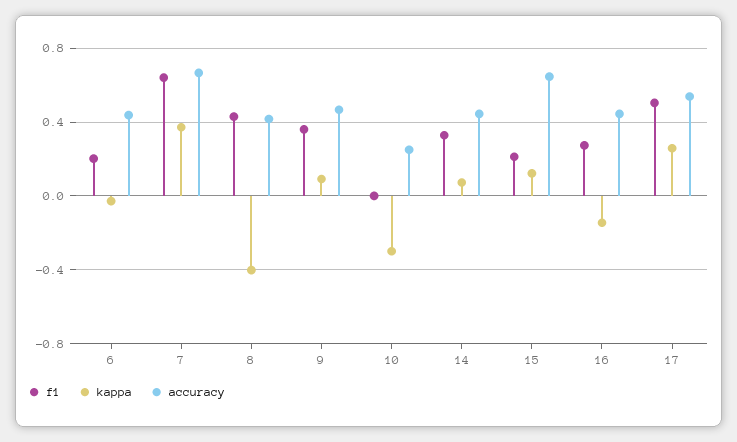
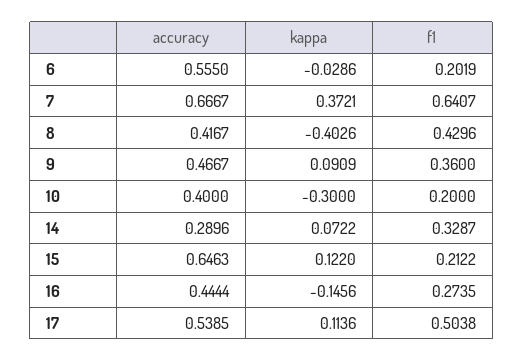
  {
    "f1": {
      "6": 0.2019,
      "7": 0.6407,
      "8": 0.4296,
      "9": 0.36,
-     "10": 0,
+     "10": 0.2,
      "14": 0.3287,
      "15": 0.2122,
      "16": 0.2735,
      "17": 0.5038
    },
    "kappa": {
      "6": -0.0286,
      "7": 0.3721,
      "8": -0.4026,
      "9": 0.0909,
      "10": -0.3,
      "14": 0.0722,
      "15": 0.122,
      "16": -0.1456,
-     "17": 0.25
+     "17": 0.1136
    },
    "accuracy": {
-     "6": 0.45,
+     "6": 0.555,
      "7": 0.6667,
      "8": 0.4167,
      "9": 0.4667,
-     "10": 0.25,
+     "10": 0.4,
-     "14": 0.45,
+     "14": 0.2896,
      "15": 0.6463,
      "16": 0.4444,
      "17": 0.5385
    }
  }

